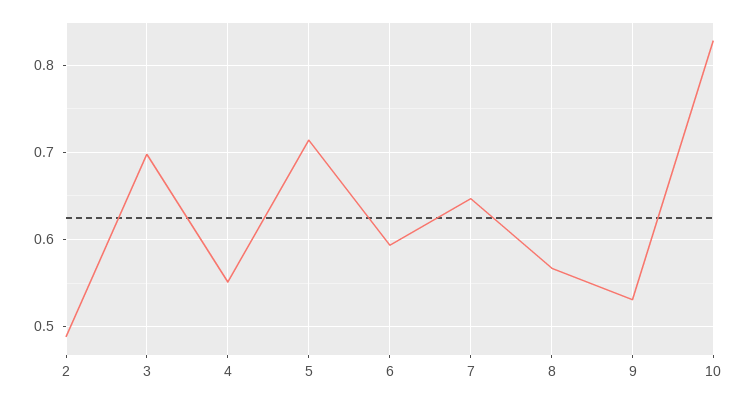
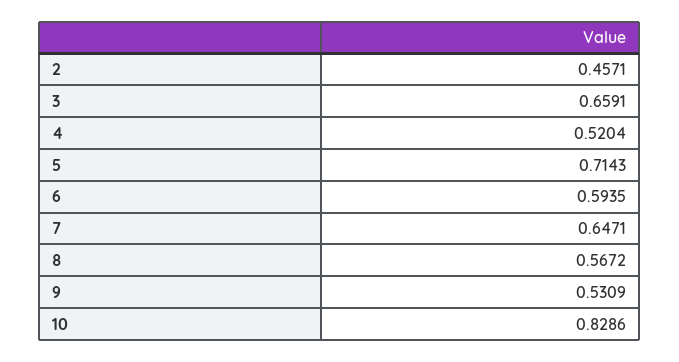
  {
-   "2": 0.49,
+   "2": 0.4571,
-   "3": 0.7,
+   "3": 0.6591,
-   "4": 0.55,
+   "4": 0.5204,
    "5": 0.7143,
    "6": 0.5935,
    "7": 0.6471,
    "8": 0.5672,
    "9": 0.5309,
    "10": 0.8286
  }

